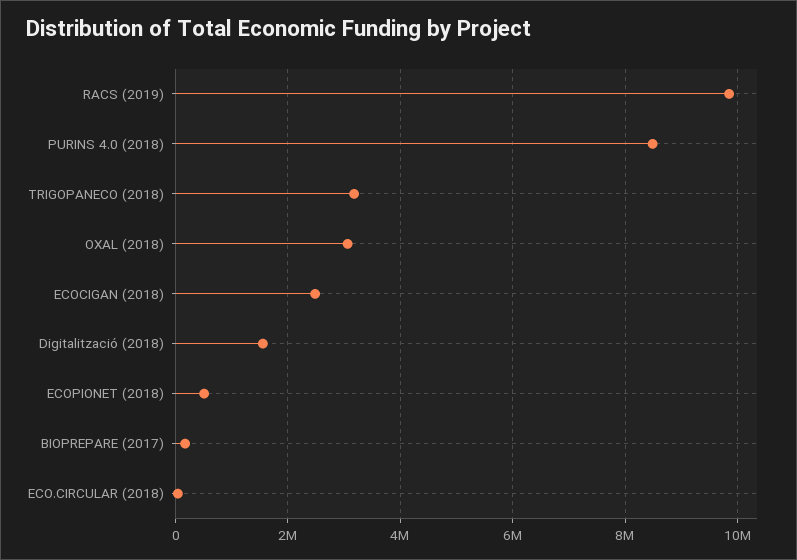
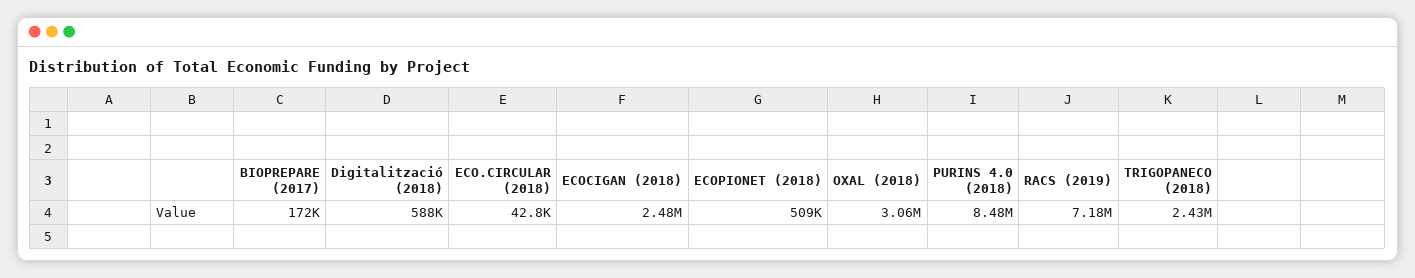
  {
-   "RACS (2019)": 9800000,
+   "RACS (2019)": 7180000,
    "PURINS 4.0 (2018)": 8480000,
-   "TRIGOPANECO (2018)": 3200000,
+   "TRIGOPANECO (2018)": 2430000,
    "OXAL (2018)": 3060000,
    "ECOCIGAN (2018)": 2480000,
-   "Digitalització (2018)": 1600000,
+   "Digitalització (2018)": 588000,
    "ECOPIONET (2018)": 509000,
    "BIOPREPARE (2017)": 172000,
    "ECO.CIRCULAR (2018)": 42800
  }

